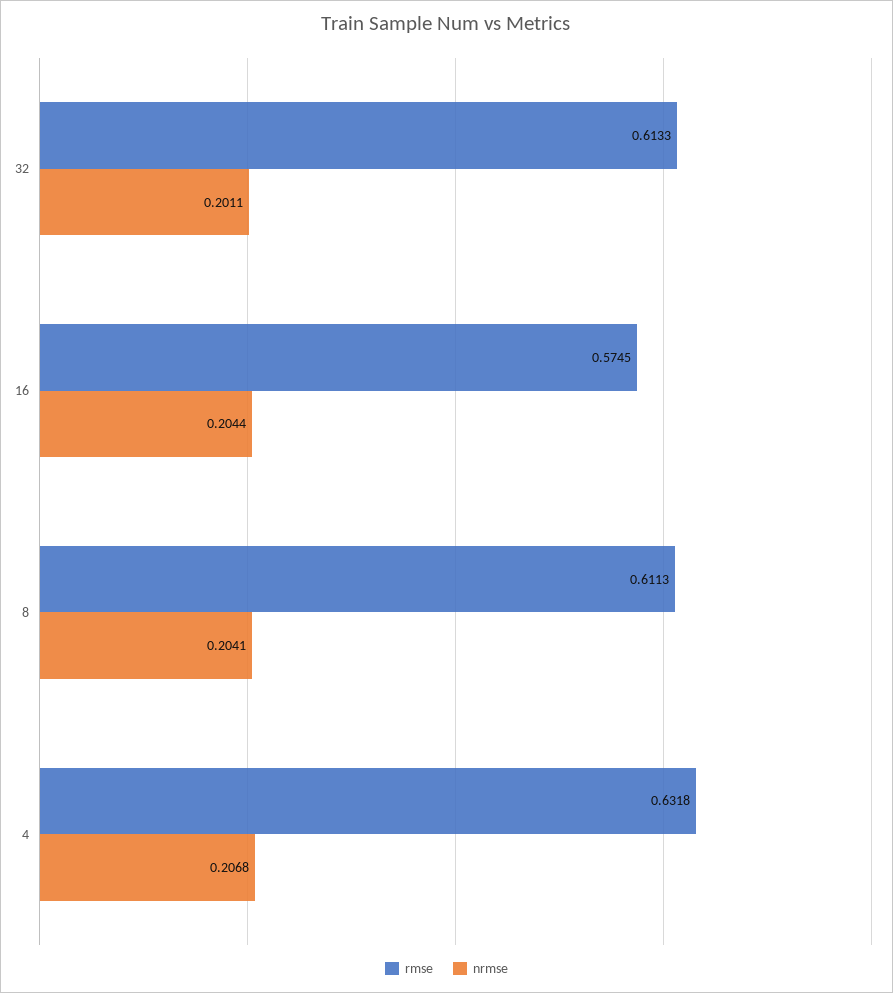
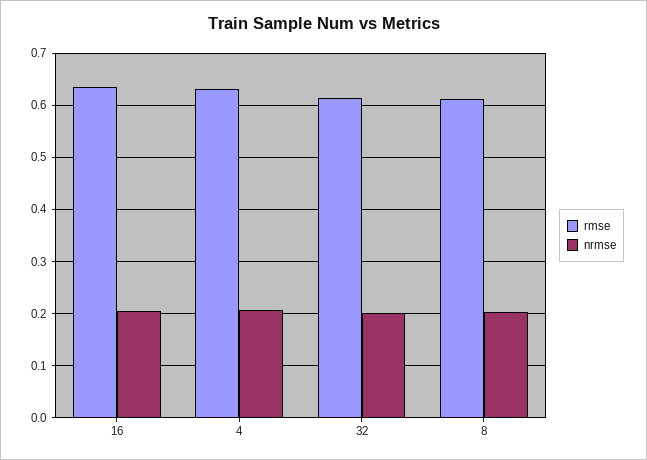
  {
    "rmse": {
      "32": 0.6133,
-     "16": 0.5745,
+     "16": 0.64,
      "8": 0.6113,
      "4": 0.6318
    },
    "nrmse": {
      "32": 0.2011,
      "16": 0.2044,
      "8": 0.2041,
      "4": 0.2068
    }
  }

